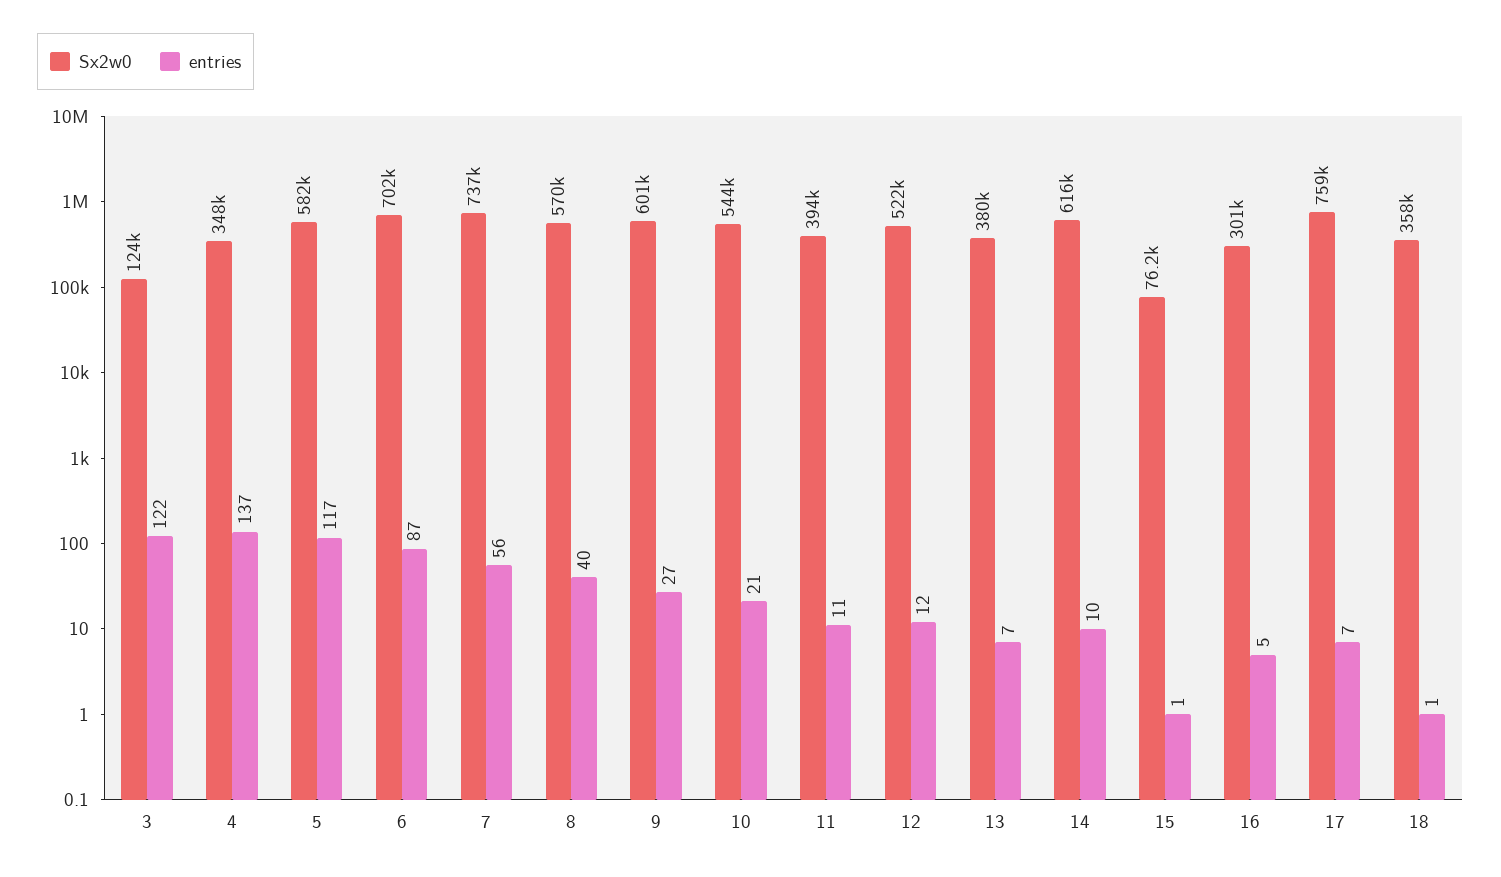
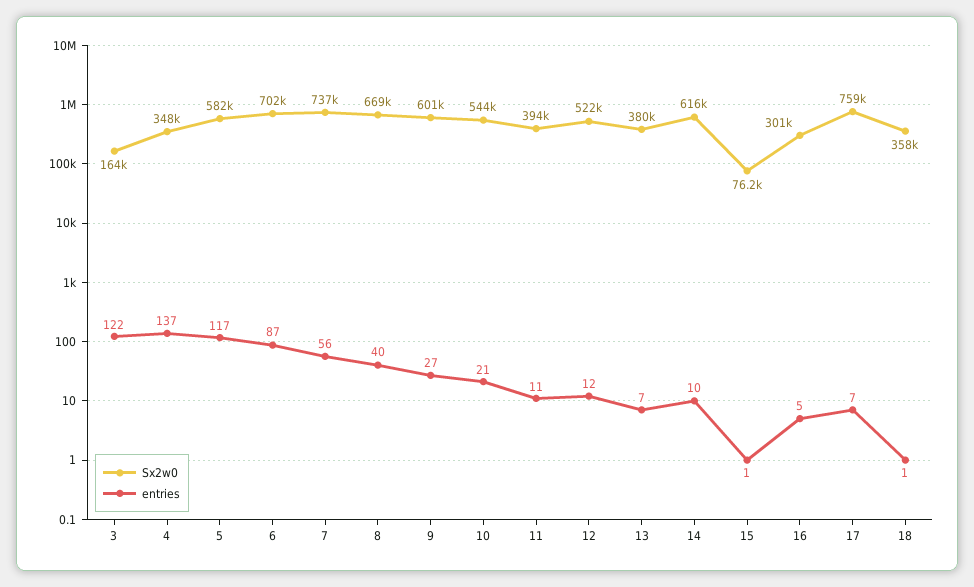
  {
    "Sx2w0": {
-     "3": 124000,
+     "3": 164000,
      "4": 348000,
      "5": 582000,
      "6": 702000,
      "7": 737000,
-     "8": 570000,
+     "8": 669000,
      "9": 601000,
      "10": 544000,
      "11": 394000,
      "12": 522000,
      "13": 380000,
      "14": 616000,
      "15": 76200,
      "16": 301000,
      "17": 759000,
      "18": 358000
    },
    "entries": {
      "3": 122,
      "4": 137,
      "5": 117,
      "6": 87,
      "7": 56,
      "8": 40,
      "9": 27,
      "10": 21,
      "11": 11,
      "12": 12,
      "13": 7,
      "14": 10,
      "15": 1,
      "16": 5,
      "17": 7,
      "18": 1
    }
  }

